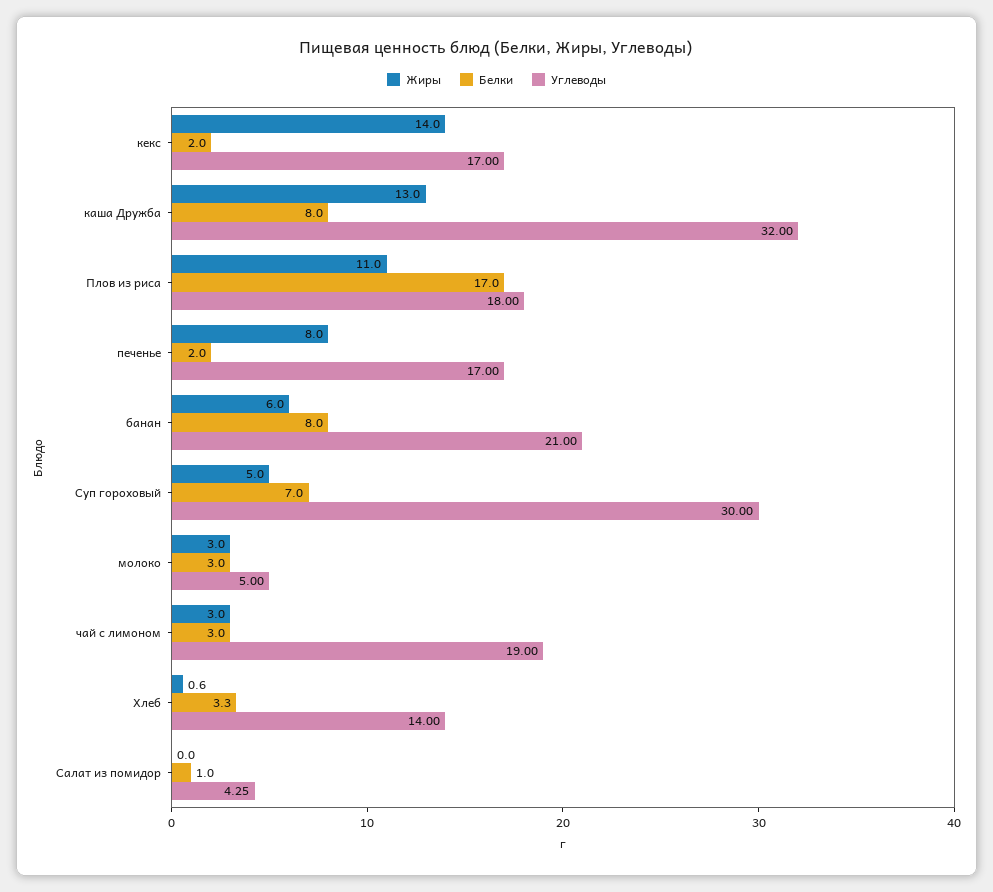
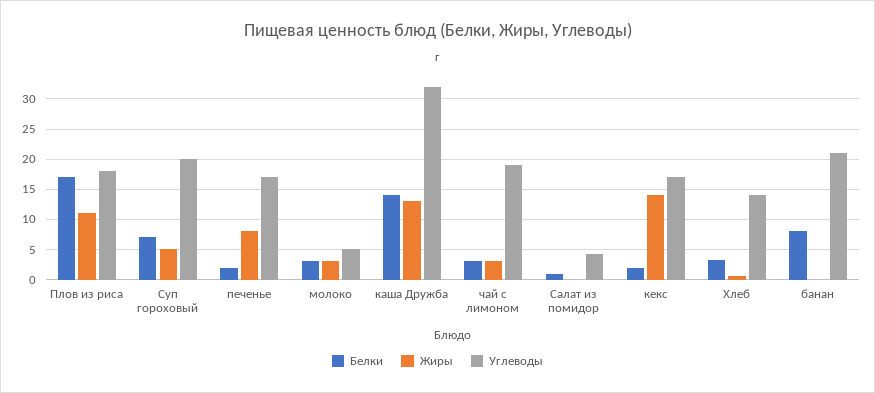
  {
    "Жиры": {
      "кекс": 14,
      "каша Дружба": 13,
      "Плов из риса": 11,
      "печенье": 8,
-     "банан": 6,
+     "банан": 0,
      "Суп гороховый": 5,
      "молоко": 3,
      "чай с лимоном": 3,
      "Хлеб": 0.6,
      "Салат из помидор": 0
    },
    "Белки": {
      "кекс": 2,
-     "каша Дружба": 8,
+     "каша Дружба": 14,
      "Плов из риса": 17,
      "печенье": 2,
      "банан": 8,
      "Суп гороховый": 7,
      "молоко": 3,
      "чай с лимоном": 3,
      "Хлеб": 3.3,
      "Салат из помидор": 1
    },
    "Углеводы": {
      "кекс": 17,
      "каша Дружба": 32,
      "Плов из риса": 18,
      "печенье": 17,
      "банан": 21,
-     "Суп гороховый": 30,
+     "Суп гороховый": 20,
      "молоко": 5,
      "чай с лимоном": 19,
      "Хлеб": 14,
      "Салат из помидор": 4.25
    }
  }

